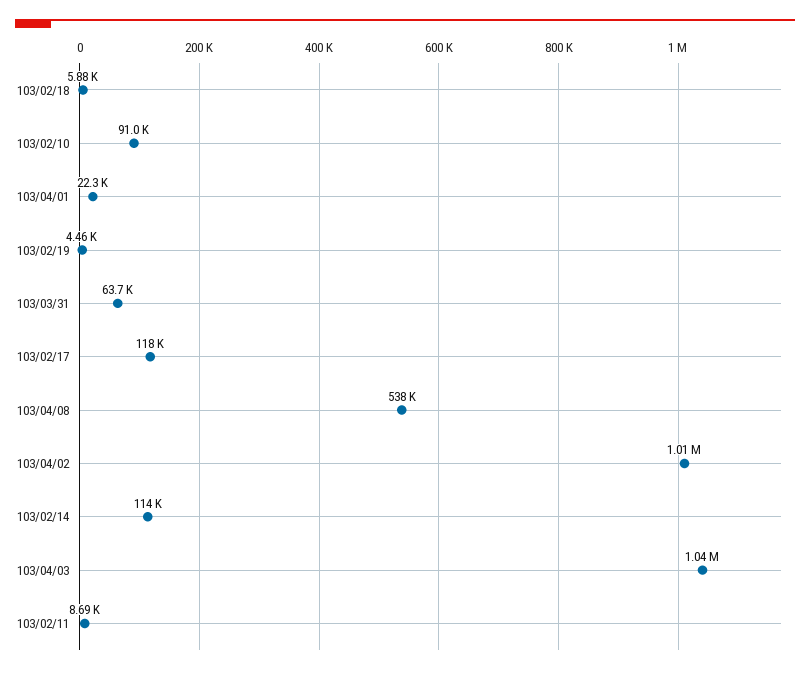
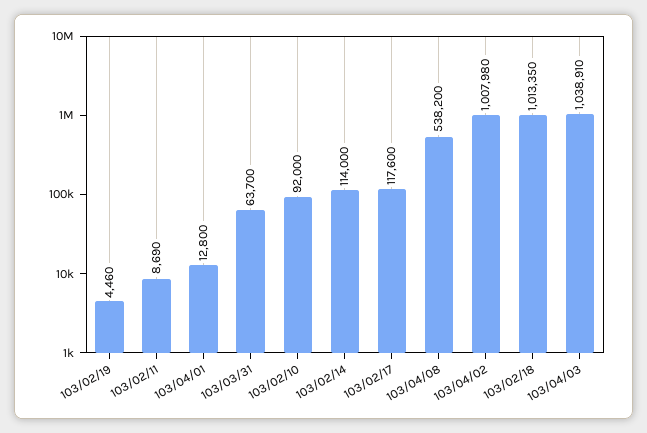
  {
-   "103/02/18": 5880,
+   "103/02/18": 1013350,
-   "103/02/10": 91000,
+   "103/02/10": 92000,
-   "103/04/01": 22300,
+   "103/04/01": 12800,
    "103/02/19": 4460,
    "103/03/31": 63700,
    "103/02/17": 117600,
    "103/04/08": 538200,
    "103/04/02": 1007980,
    "103/02/14": 114000,
    "103/04/03": 1038910,
    "103/02/11": 8690
  }

